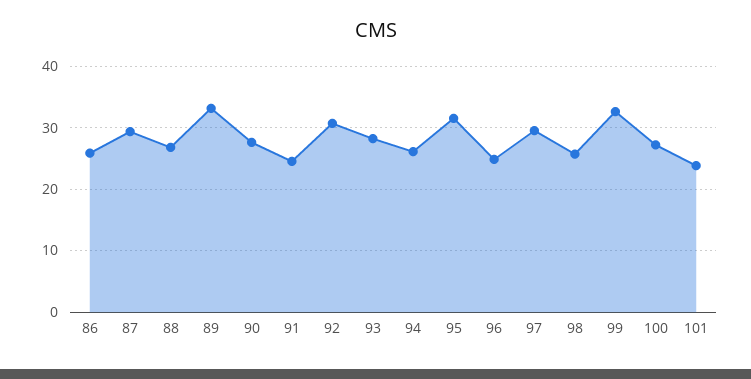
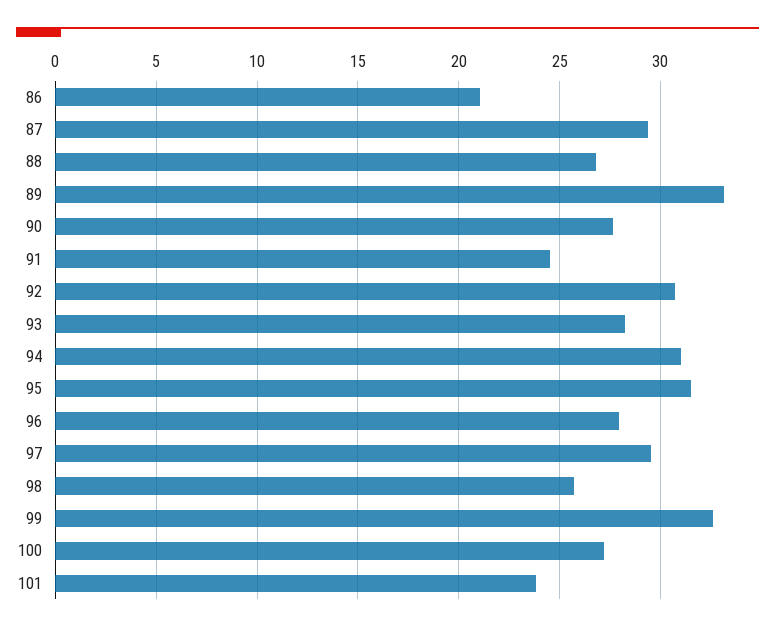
  {
-   "86": 26,
+   "86": 21,
    "87": 29.5,
    "88": 27,
    "89": 33,
    "90": 27.5,
    "91": 24.5,
    "92": 30.5,
    "93": 28,
-   "94": 26,
+   "94": 31,
    "95": 31.5,
-   "96": 25,
+   "96": 28,
    "97": 29.5,
    "98": 25.5,
    "99": 32.5,
    "100": 27,
    "101": 24
  }

